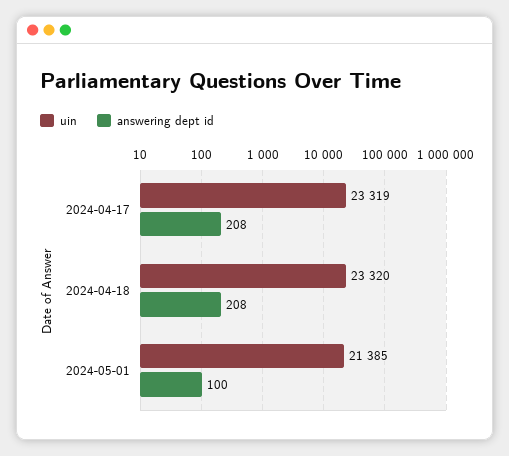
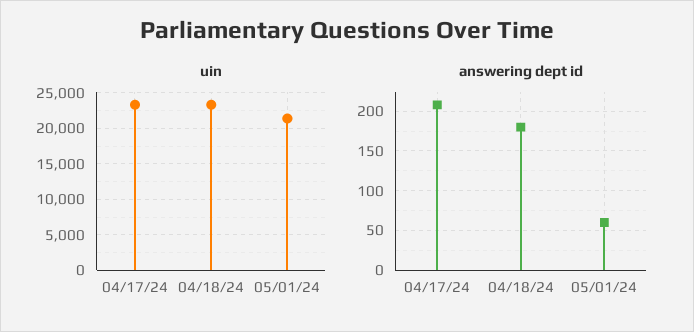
  {
    "uin": {
      "2024-04-17": 23319,
      "2024-04-18": 23320,
      "2024-05-01": 21385
    },
    "answering dept id": {
      "2024-04-17": 208,
-     "2024-04-18": 208,
+     "2024-04-18": 180,
-     "2024-05-01": 100
+     "2024-05-01": 60
    }
  }

